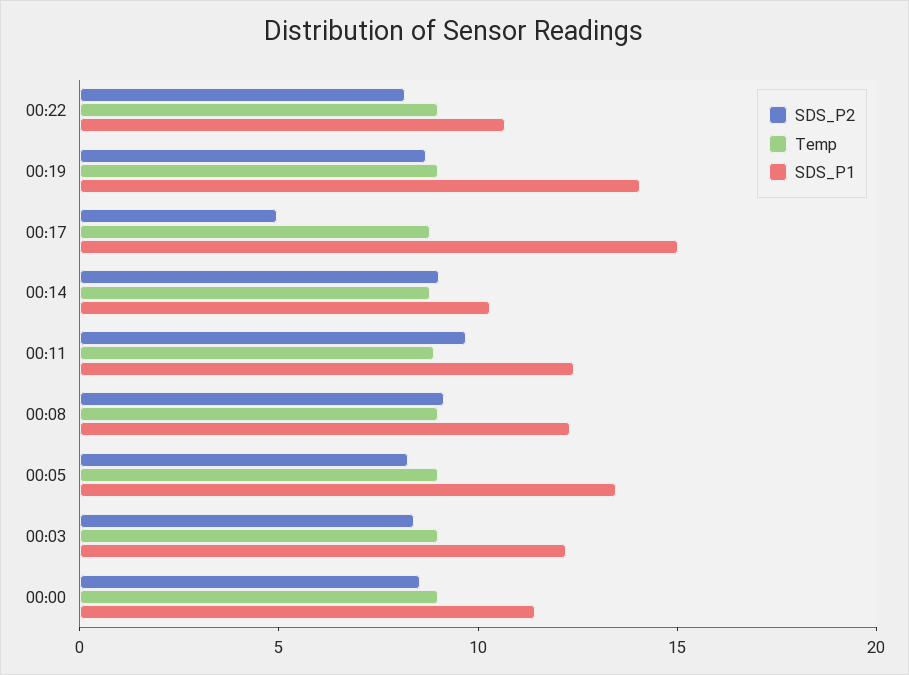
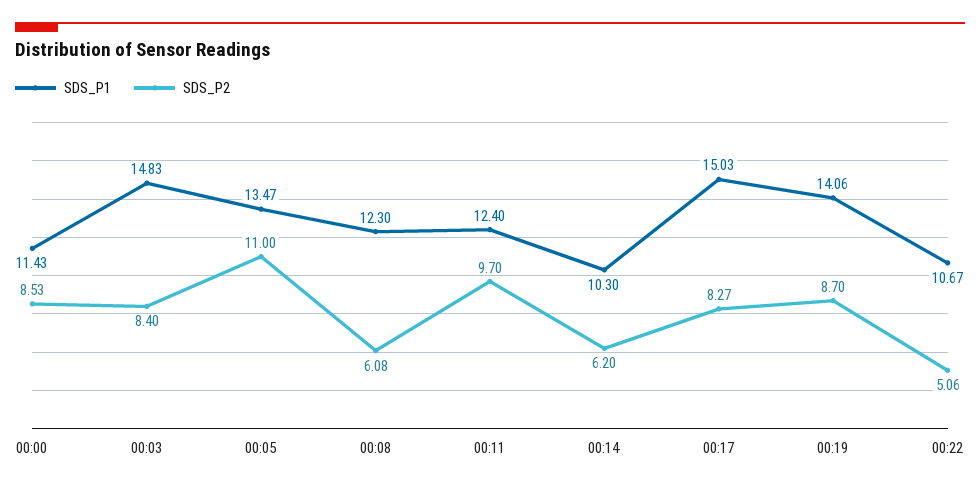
  {
    "SDS_P2": {
-     "00:22": 8,
+     "00:22": 5.06,
      "00:19": 8.7,
-     "00:17": 5,
+     "00:17": 8.27,
-     "00:14": 9,
+     "00:14": 6.2,
      "00:11": 9.7,
-     "00:08": 9,
+     "00:08": 6.08,
-     "00:05": 8,
+     "00:05": 11,
      "00:03": 8.4,
      "00:00": 8.53
    },
-   "Temp": {
-     "00:22": 9,
-     "00:19": 9,
-     "00:17": 9,
-     "00:14": 9,
-     "00:11": 9,
-     "00:08": 9,
-     "00:05": 9,
-     "00:03": 9,
-     "00:00": 9
-   },
    "SDS_P1": {
      "00:22": 10.67,
      "00:19": 14.06,
      "00:17": 15.03,
      "00:14": 10.3,
      "00:11": 12.4,
      "00:08": 12.3,
      "00:05": 13.47,
-     "00:03": 12,
+     "00:03": 14.83,
      "00:00": 11.43
    }
  }

